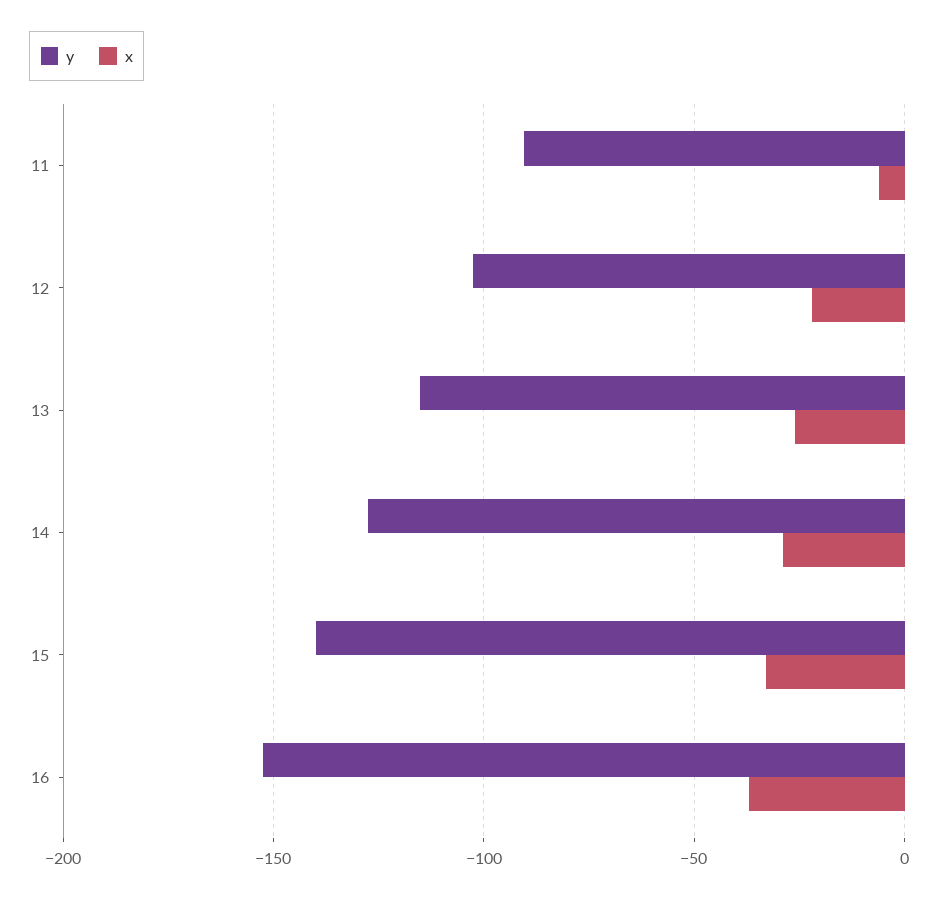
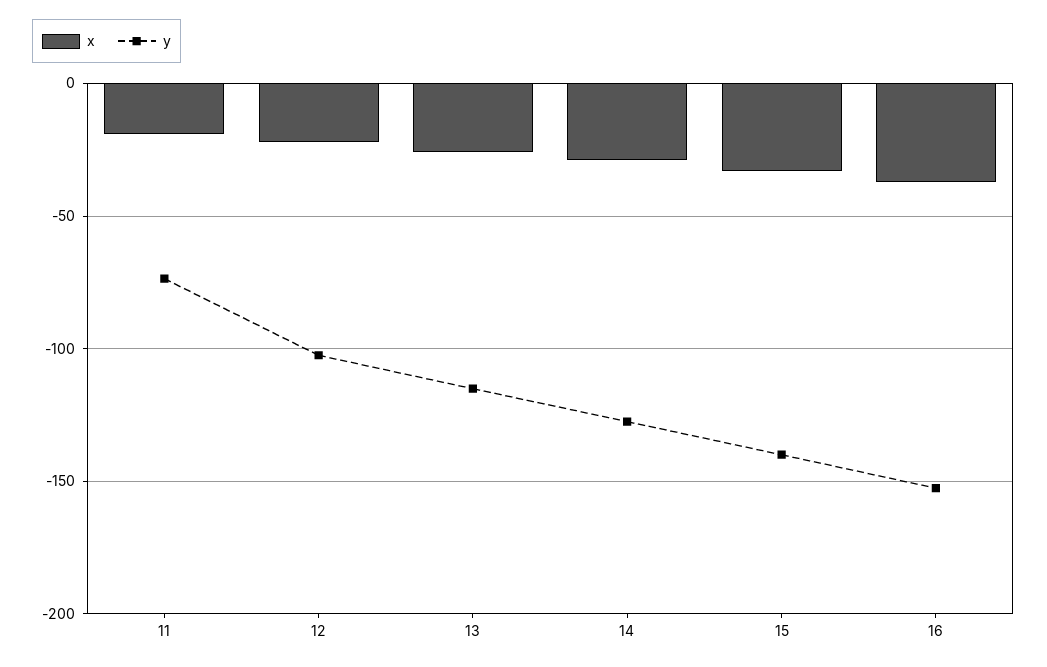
  {
    "y": {
-     "11": -90,
+     "11": -75,
      "12": -105,
      "13": -115,
      "14": -130,
      "15": -140,
      "16": -155
    },
    "x": {
-     "11": -5,
+     "11": -20,
      "12": -20,
      "13": -25,
      "14": -30,
      "15": -35,
      "16": -35
    }
  }

